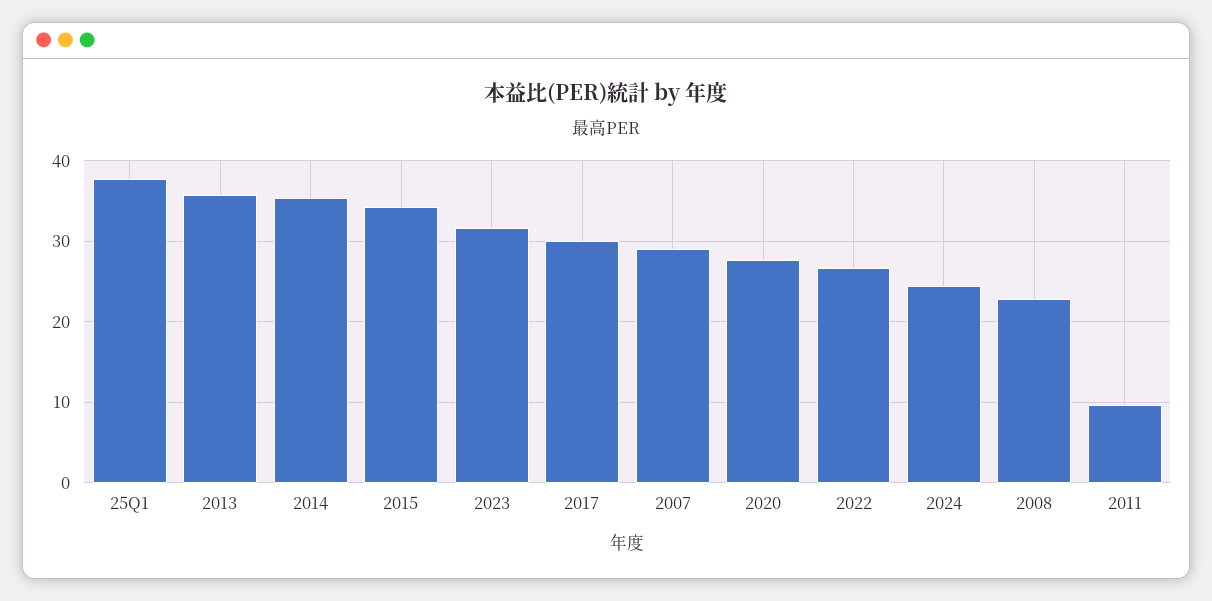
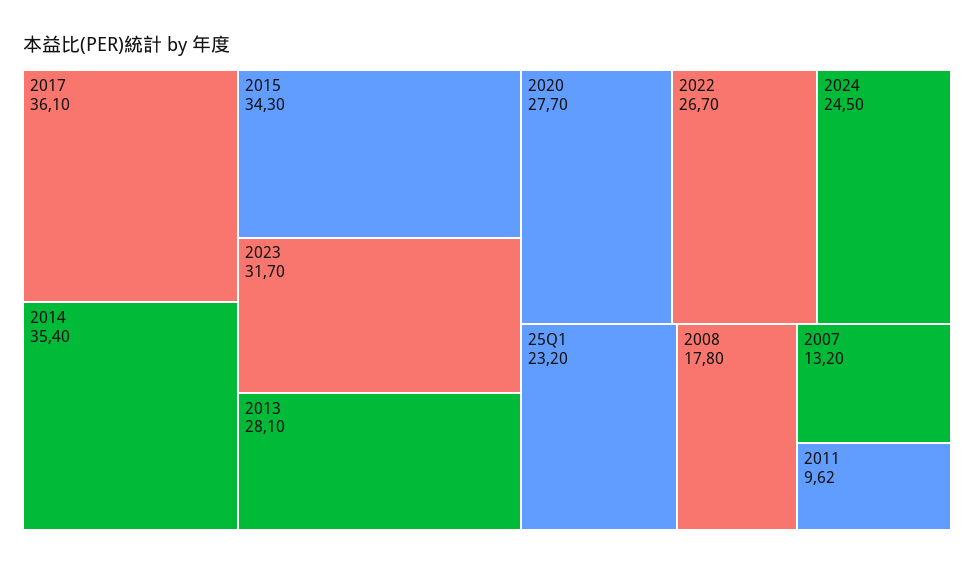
  {
-   "25Q1": 38,
+   "25Q1": 23.2,
-   "2013": 36,
+   "2013": 28.1,
    "2014": 35.4,
    "2015": 34.3,
    "2023": 31.7,
-   "2017": 30,
+   "2017": 36.1,
-   "2007": 29,
+   "2007": 13.2,
    "2020": 27.7,
    "2022": 26.7,
    "2024": 24.5,
-   "2008": 23,
+   "2008": 17.8,
    "2011": 9.62
  }

